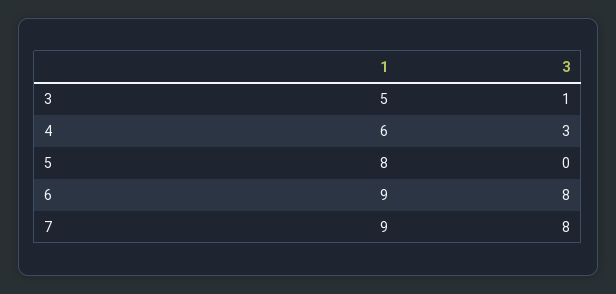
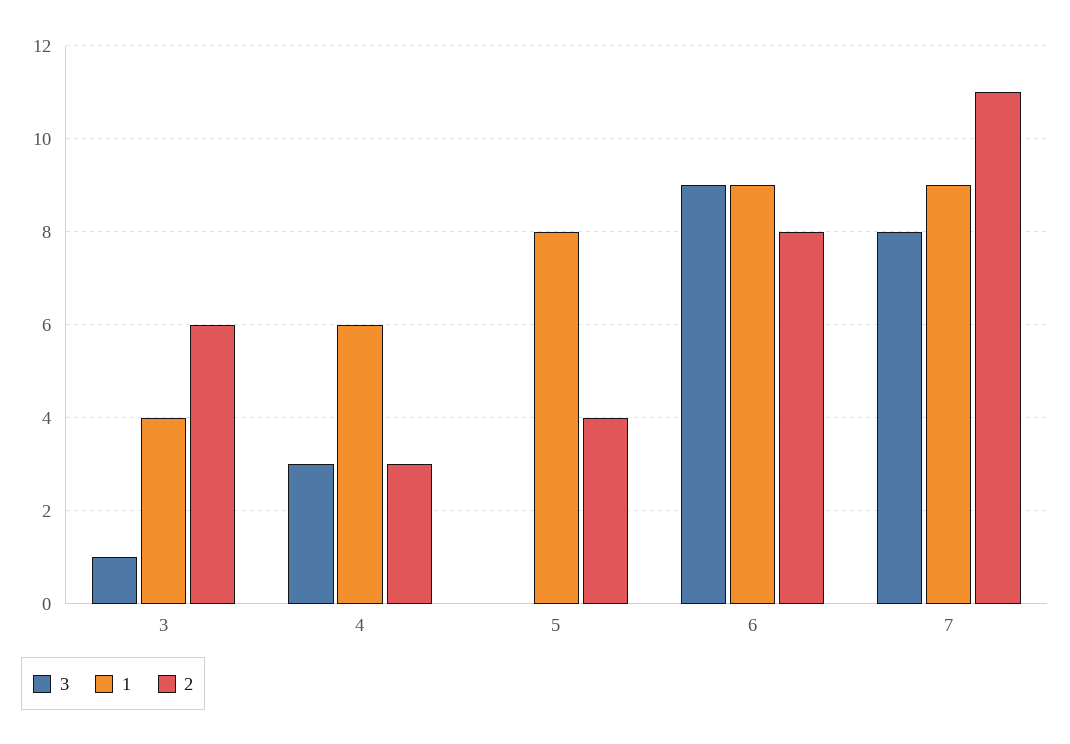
  {
    "1": {
-     "3": 5,
+     "3": 4,
      "4": 6,
      "5": 8,
      "6": 9,
      "7": 9
    },
    "3": {
      "3": 1,
      "4": 3,
      "5": 0,
-     "6": 8,
+     "6": 9,
      "7": 8
-   }
+   },
+   "2": {
+     "3": 6,
+     "4": 3,
+     "5": 4,
+     "6": 8,
+     "7": 11
+   }
  }

